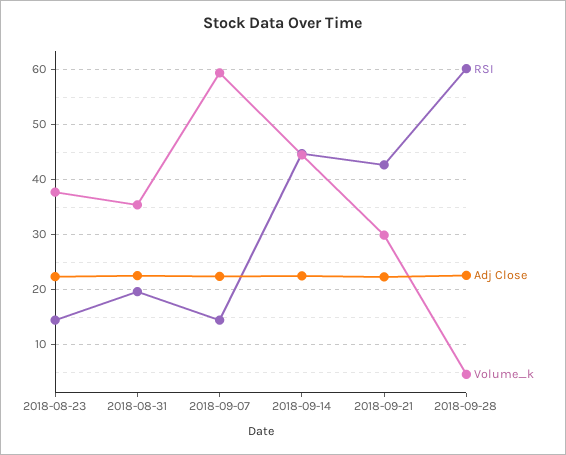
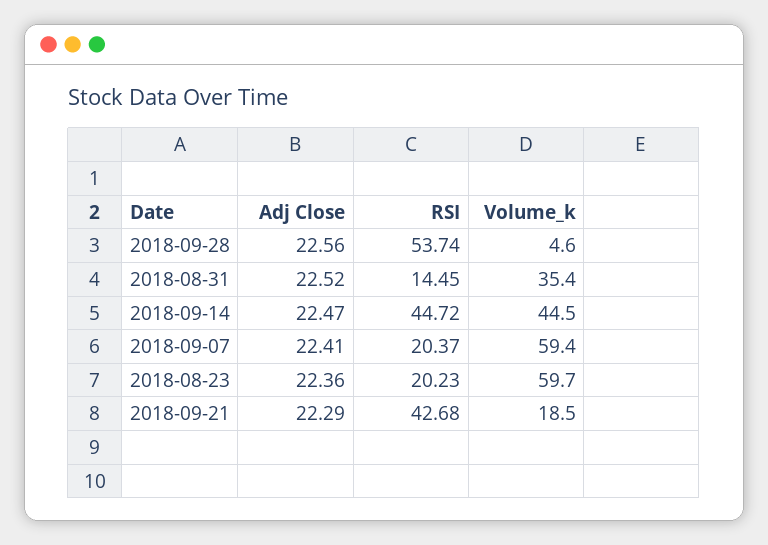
  {
    "RSI": {
-     "2018-08-23": 14,
+     "2018-08-23": 20.23,
-     "2018-08-31": 20,
+     "2018-08-31": 14.45,
-     "2018-09-07": 14,
+     "2018-09-07": 20.37,
      "2018-09-14": 44.72,
      "2018-09-21": 42.68,
-     "2018-09-28": 60
+     "2018-09-28": 53.74
    },
    "Adj Close": {
      "2018-08-23": 22.36,
      "2018-08-31": 22.52,
      "2018-09-07": 22.41,
      "2018-09-14": 22.47,
      "2018-09-21": 22.29,
      "2018-09-28": 22.56
    },
    "Volume_k": {
-     "2018-08-23": 38,
+     "2018-08-23": 59.7,
      "2018-08-31": 35.4,
      "2018-09-07": 59.4,
      "2018-09-14": 44.5,
-     "2018-09-21": 30,
+     "2018-09-21": 18.5,
      "2018-09-28": 4.6
    }
  }

